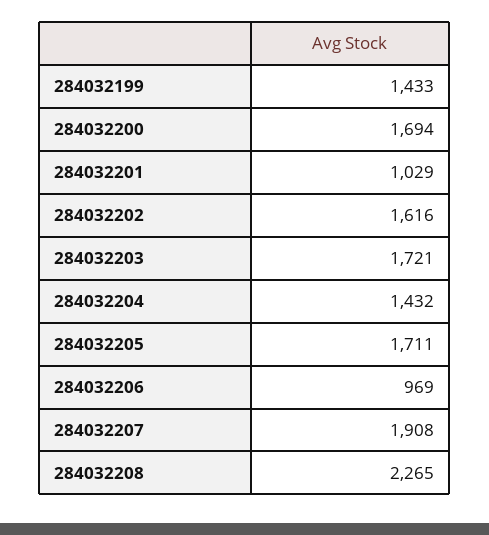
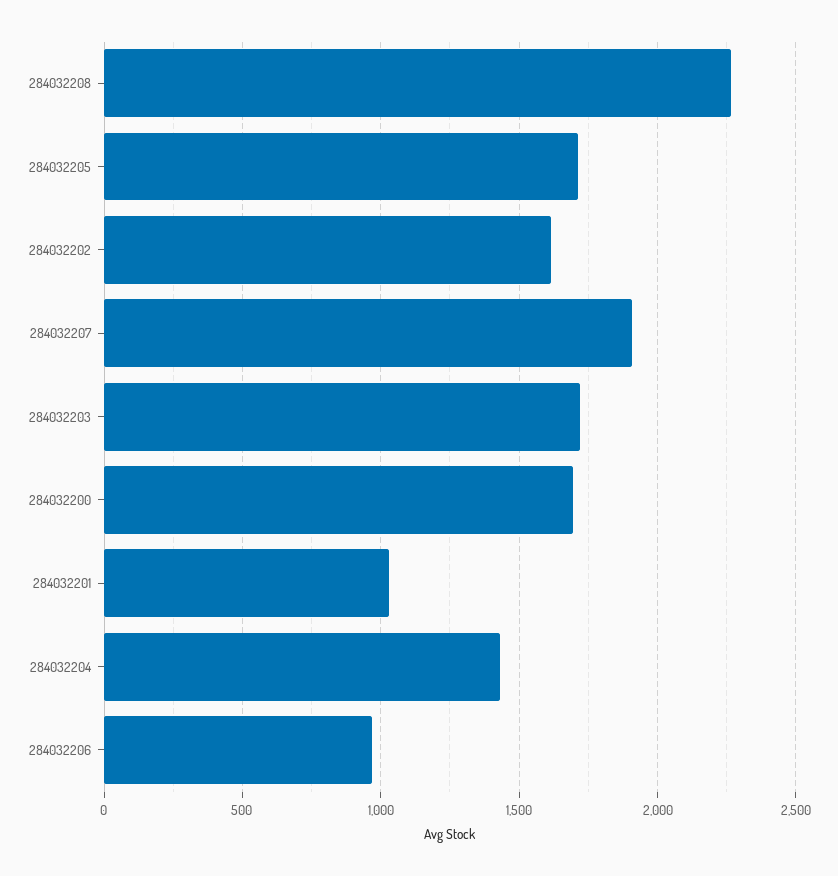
  {
-   "284032199": 1433,
    "284032200": 1694,
    "284032201": 1029,
    "284032202": 1616,
    "284032203": 1721,
    "284032204": 1432,
    "284032205": 1711,
    "284032206": 969,
    "284032207": 1908,
    "284032208": 2265
  }

